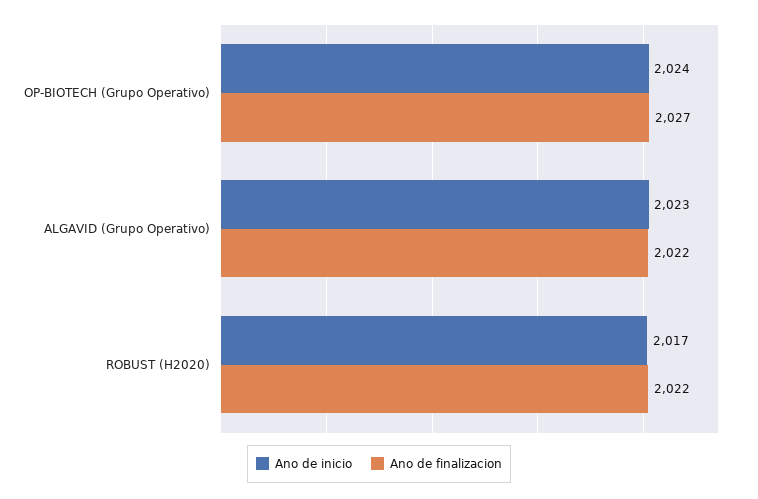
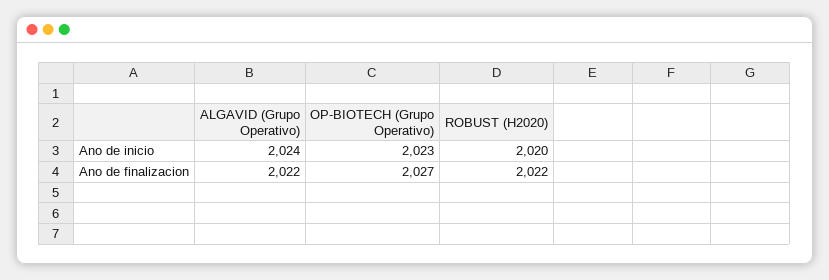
  {
    "Ano de inicio": {
-     "OP-BIOTECH (Grupo Operativo)": 2024,
+     "OP-BIOTECH (Grupo Operativo)": 2023,
-     "ALGAVID (Grupo Operativo)": 2023,
+     "ALGAVID (Grupo Operativo)": 2024,
-     "ROBUST (H2020)": 2017
+     "ROBUST (H2020)": 2020
    },
    "Ano de finalizacion": {
      "OP-BIOTECH (Grupo Operativo)": 2027,
      "ALGAVID (Grupo Operativo)": 2022,
      "ROBUST (H2020)": 2022
    }
  }

